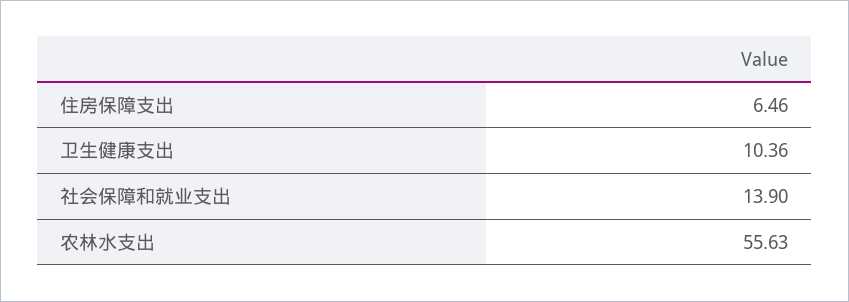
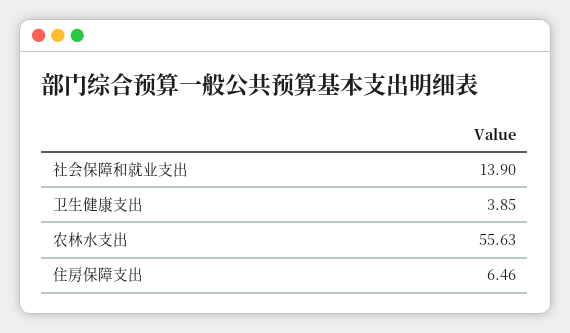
  {
    "住房保障支出": 6.46,
-   "卫生健康支出": 10.36,
+   "卫生健康支出": 3.85,
    "社会保障和就业支出": 13.9,
    "农林水支出": 55.63
  }

